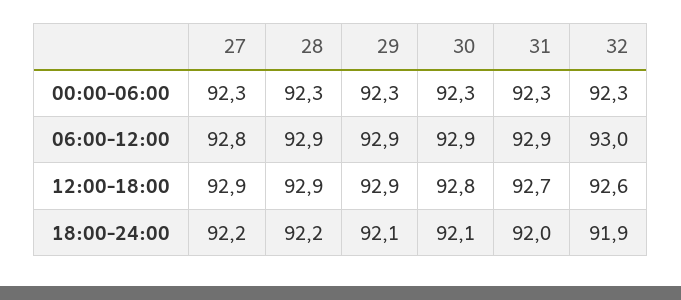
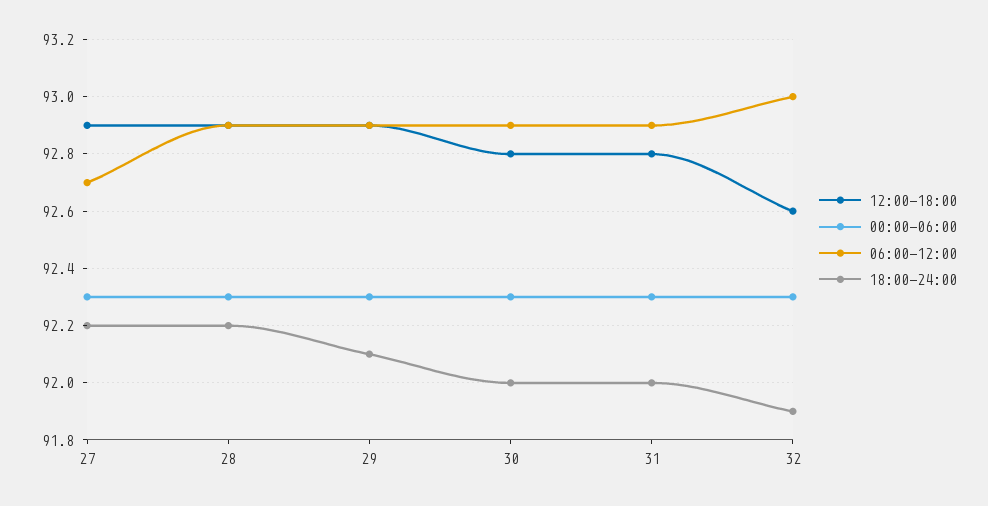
  {
    "00:00-06:00": {
      "27": 92.3,
      "28": 92.3,
      "29": 92.3,
      "30": 92.3,
      "31": 92.3,
      "32": 92.3
    },
    "06:00-12:00": {
-     "27": 92.8,
+     "27": 92.7,
      "28": 92.9,
      "29": 92.9,
      "30": 92.9,
      "31": 92.9,
      "32": 93
    },
    "12:00-18:00": {
      "27": 92.9,
      "28": 92.9,
      "29": 92.9,
      "30": 92.8,
-     "31": 92.7,
+     "31": 92.8,
      "32": 92.6
    },
    "18:00-24:00": {
      "27": 92.2,
      "28": 92.2,
      "29": 92.1,
-     "30": 92.1,
+     "30": 92,
      "31": 92,
      "32": 91.9
    }
  }

